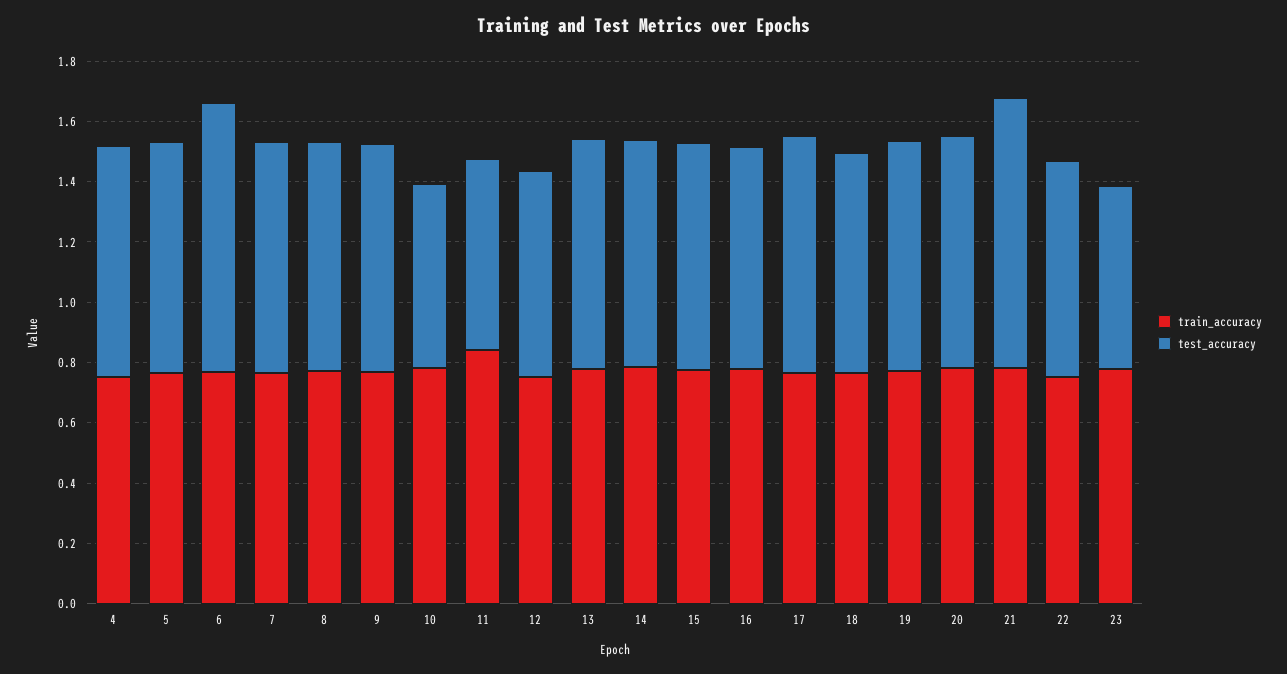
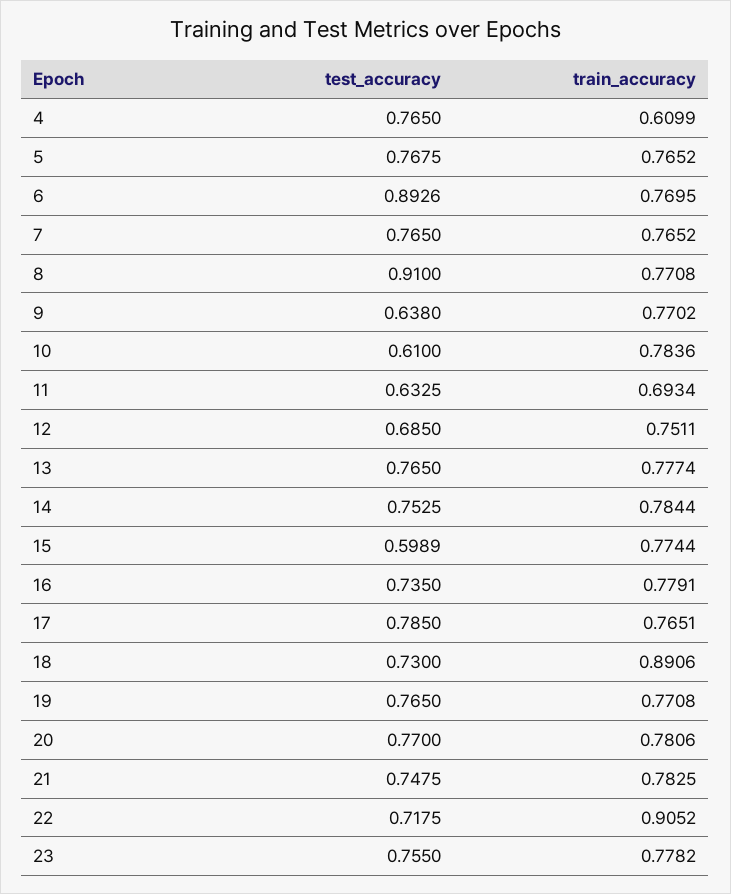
  {
    "train_accuracy": {
-     "4": 0.75,
+     "4": 0.6099,
      "5": 0.7652,
      "6": 0.7695,
      "7": 0.7652,
      "8": 0.7708,
      "9": 0.7702,
      "10": 0.7836,
-     "11": 0.85,
+     "11": 0.6934,
      "12": 0.7511,
      "13": 0.7774,
      "14": 0.7844,
      "15": 0.7744,
      "16": 0.7791,
      "17": 0.7651,
-     "18": 0.75,
+     "18": 0.8906,
      "19": 0.7708,
      "20": 0.7806,
      "21": 0.7825,
-     "22": 0.75,
+     "22": 0.9052,
      "23": 0.7782
    },
    "test_accuracy": {
      "4": 0.765,
      "5": 0.7675,
      "6": 0.8926,
      "7": 0.765,
-     "8": 0.75,
+     "8": 0.91,
-     "9": 0.75,
+     "9": 0.638,
      "10": 0.61,
      "11": 0.6325,
      "12": 0.685,
      "13": 0.765,
      "14": 0.7525,
-     "15": 0.75,
+     "15": 0.5989,
      "16": 0.735,
      "17": 0.785,
      "18": 0.73,
      "19": 0.765,
      "20": 0.77,
-     "21": 0.9,
+     "21": 0.7475,
      "22": 0.7175,
-     "23": 0.6
+     "23": 0.755
    }
  }

